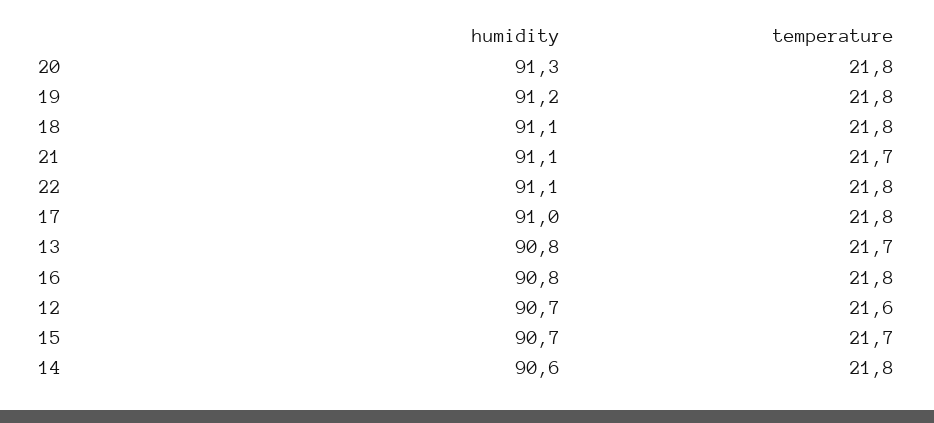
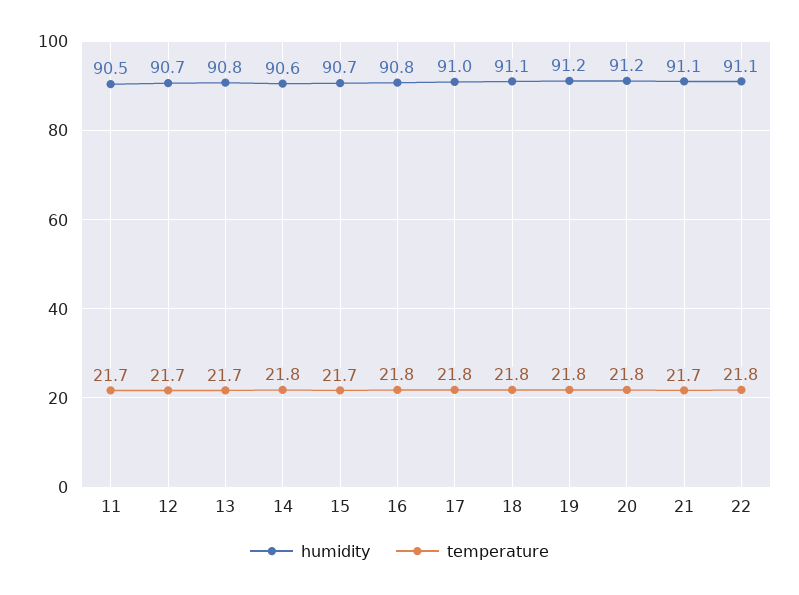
  {
    "humidity": {
-     "20": 91.3,
+     "20": 91.2,
      "19": 91.2,
      "18": 91.1,
      "21": 91.1,
      "22": 91.1,
      "17": 91,
      "13": 90.8,
      "16": 90.8,
      "12": 90.7,
      "15": 90.7,
-     "14": 90.6
+     "14": 90.6,
+     "11": 90.5
    },
    "temperature": {
      "20": 21.8,
      "19": 21.8,
      "18": 21.8,
      "21": 21.7,
      "22": 21.8,
      "17": 21.8,
      "13": 21.7,
      "16": 21.8,
-     "12": 21.6,
+     "12": 21.7,
      "15": 21.7,
-     "14": 21.8
+     "14": 21.8,
+     "11": 21.7
    }
  }

